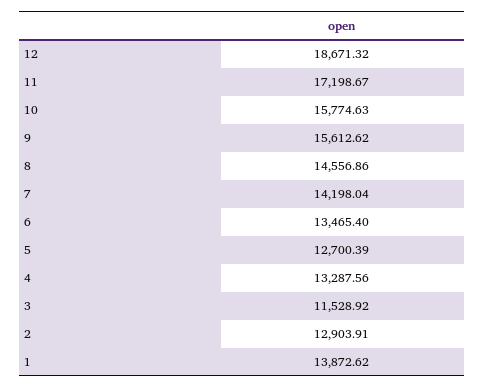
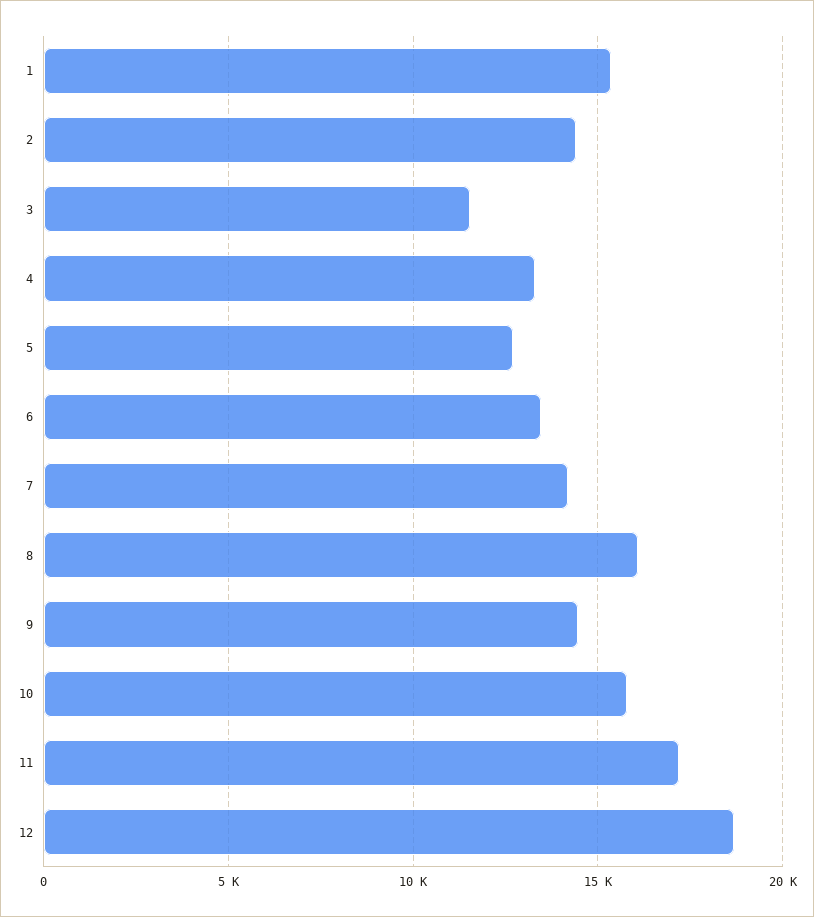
  {
    "12": 18671.32,
    "11": 17198.67,
    "10": 15774.63,
-   "9": 15612.62,
+   "9": 14500,
-   "8": 14556.86,
+   "8": 16000,
    "7": 14198.04,
    "6": 13465.4,
    "5": 12700.39,
    "4": 13287.56,
    "3": 11528.92,
-   "2": 12903.91,
+   "2": 14500,
-   "1": 13872.62
+   "1": 15500
  }

